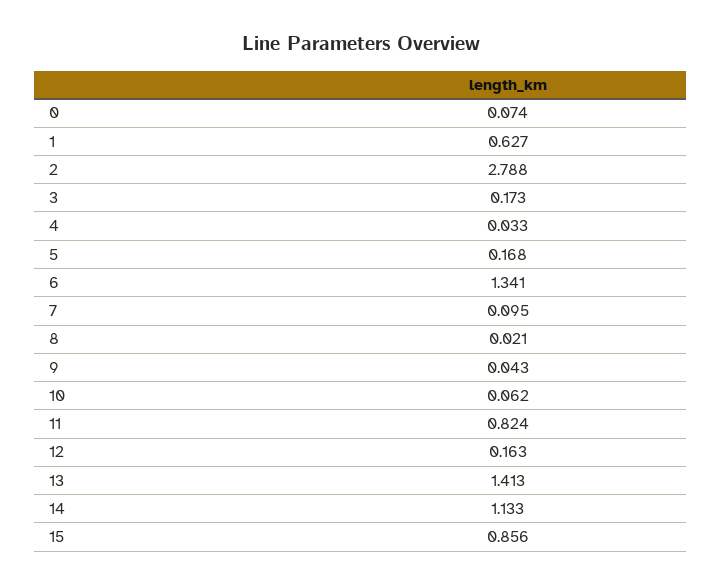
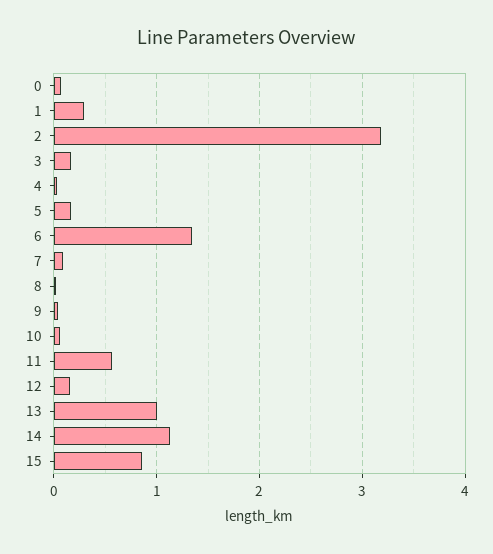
  {
    "0": 0.074,
-   "1": 0.627,
+   "1": 0.3,
-   "2": 2.788,
+   "2": 3.2,
    "3": 0.173,
    "4": 0.033,
    "5": 0.168,
    "6": 1.341,
    "7": 0.095,
    "8": 0.021,
    "9": 0.043,
    "10": 0.062,
-   "11": 0.824,
+   "11": 0.6,
    "12": 0.163,
-   "13": 1.413,
+   "13": 1,
    "14": 1.133,
    "15": 0.856
  }

